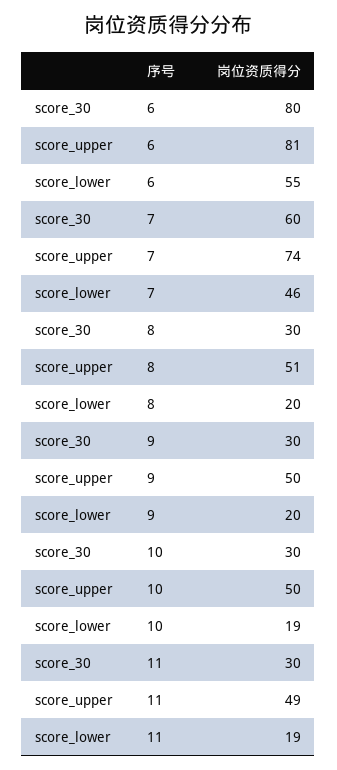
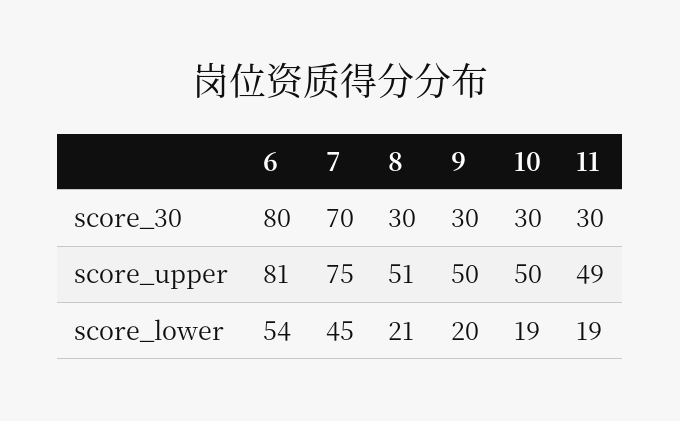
  {
    "score_30": {
      "6": 80,
-     "7": 60,
+     "7": 70,
      "8": 30,
      "9": 30,
      "10": 30,
      "11": 30
    },
    "score_upper": {
      "6": 81,
-     "7": 74,
+     "7": 75,
      "8": 51,
      "9": 50,
      "10": 50,
      "11": 49
    },
    "score_lower": {
-     "6": 55,
+     "6": 54,
-     "7": 46,
+     "7": 45,
-     "8": 20,
+     "8": 21,
      "9": 20,
      "10": 19,
      "11": 19
    }
  }

